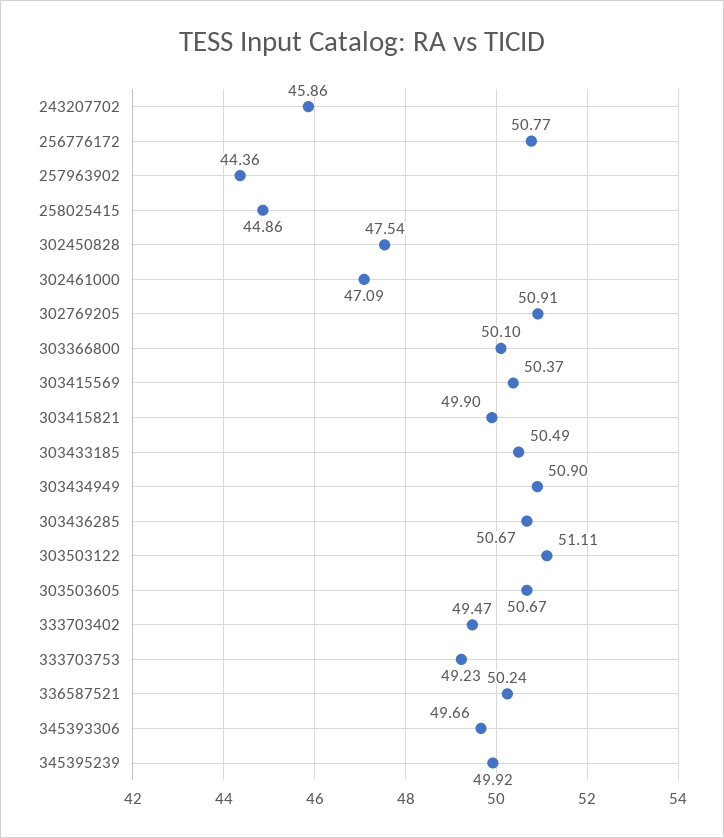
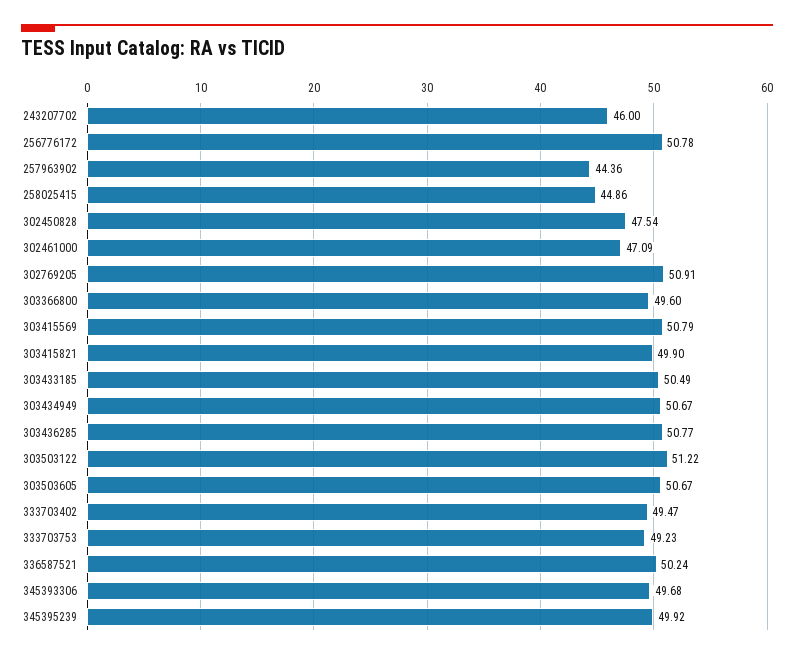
  {
-   "243207702": 45.86,
+   "243207702": 46,
-   "256776172": 50.77,
+   "256776172": 50.78,
    "257963902": 44.36,
    "258025415": 44.86,
    "302450828": 47.54,
    "302461000": 47.09,
    "302769205": 50.91,
-   "303366800": 50.1,
+   "303366800": 49.6,
-   "303415569": 50.37,
+   "303415569": 50.79,
    "303415821": 49.9,
    "303433185": 50.49,
-   "303434949": 50.9,
+   "303434949": 50.67,
-   "303436285": 50.67,
+   "303436285": 50.77,
-   "303503122": 51.11,
+   "303503122": 51.22,
    "303503605": 50.67,
    "333703402": 49.47,
    "333703753": 49.23,
    "336587521": 50.24,
-   "345393306": 49.66,
+   "345393306": 49.68,
    "345395239": 49.92
  }

